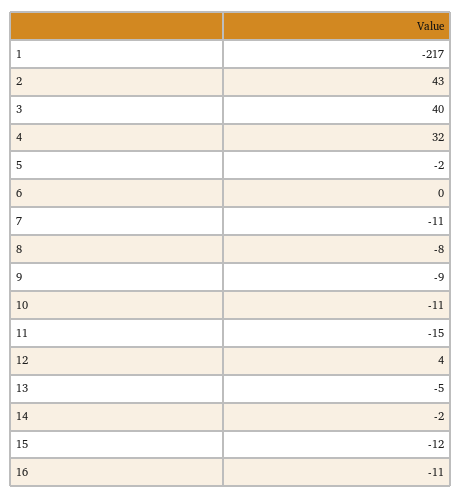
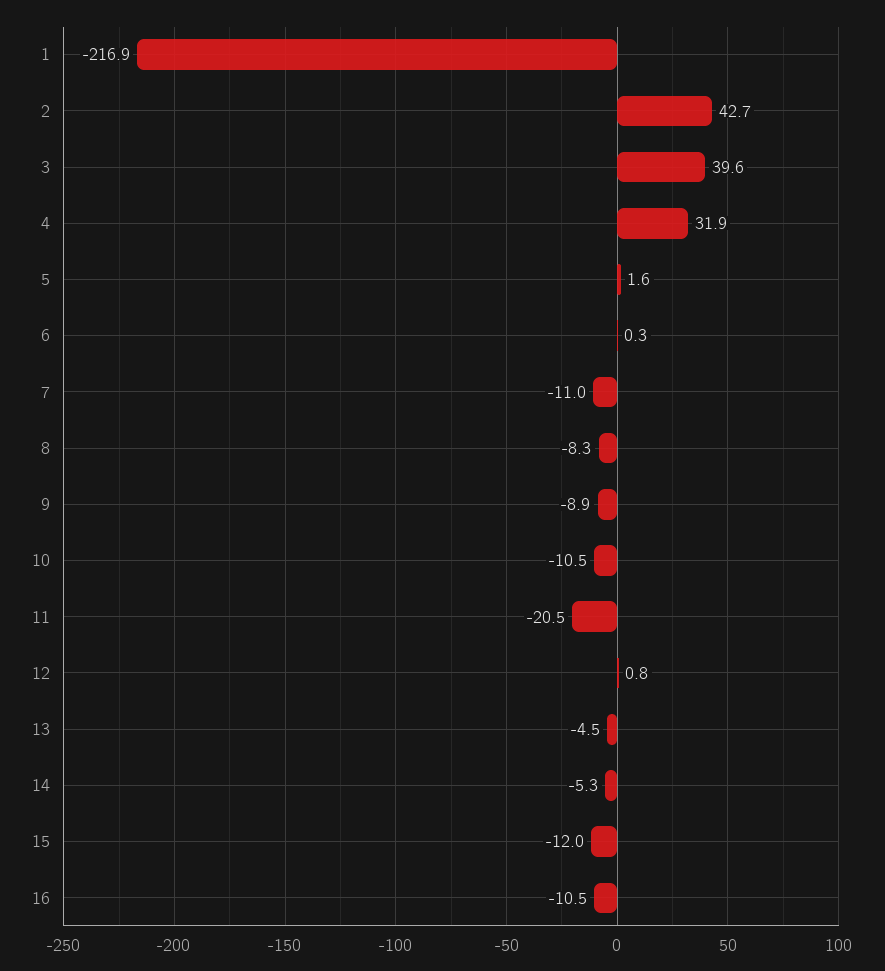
  {
    "1": -216.9,
    "2": 42.7,
    "3": 39.6,
    "4": 31.9,
-   "5": -2,
+   "5": 1.6,
    "6": 0.3,
    "7": -11,
    "8": -8.3,
    "9": -8.9,
    "10": -10.5,
-   "11": -15,
+   "11": -20.5,
-   "12": 4,
+   "12": 0.8,
    "13": -4.5,
-   "14": -2,
+   "14": -5.3,
    "15": -12,
    "16": -10.5
  }

